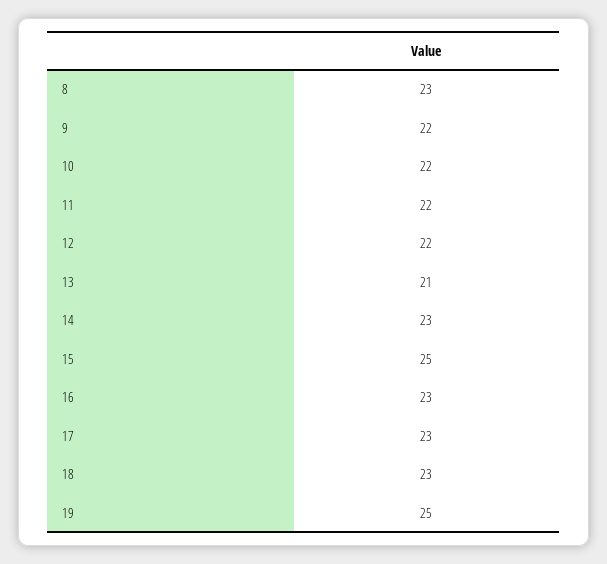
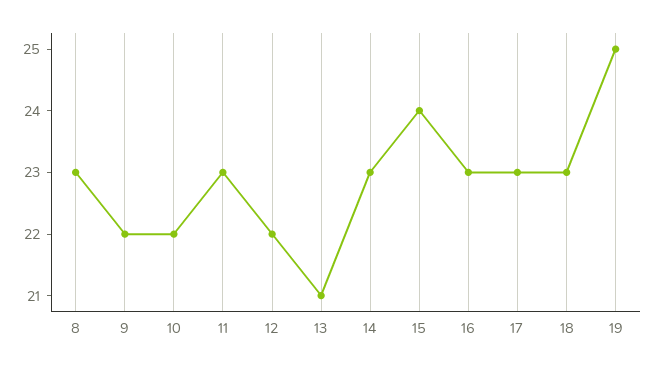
  {
    "8": 23,
    "9": 22,
    "10": 22,
-   "11": 22,
+   "11": 23,
    "12": 22,
    "13": 21,
    "14": 23,
-   "15": 25,
+   "15": 24,
    "16": 23,
    "17": 23,
    "18": 23,
    "19": 25
  }

